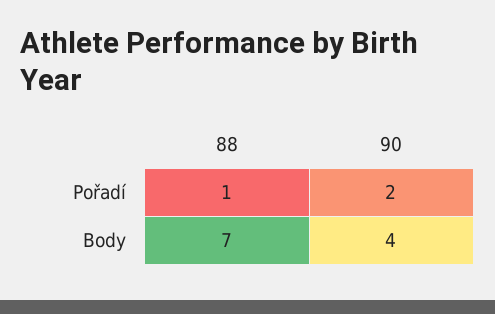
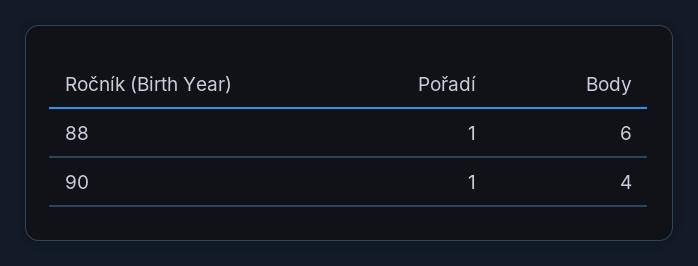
  {
    "88": {
      "Pořadí": 1,
-     "Body": 7
+     "Body": 6
    },
    "90": {
-     "Pořadí": 2,
+     "Pořadí": 1,
      "Body": 4
    }
  }

